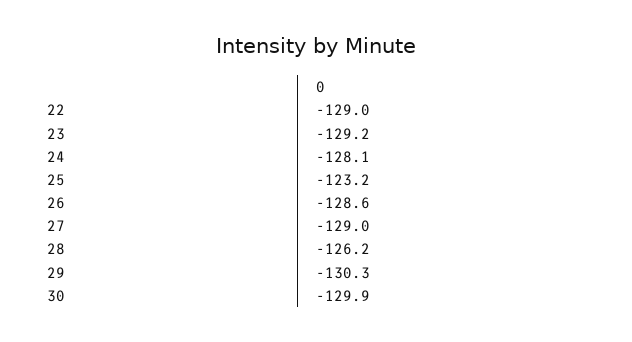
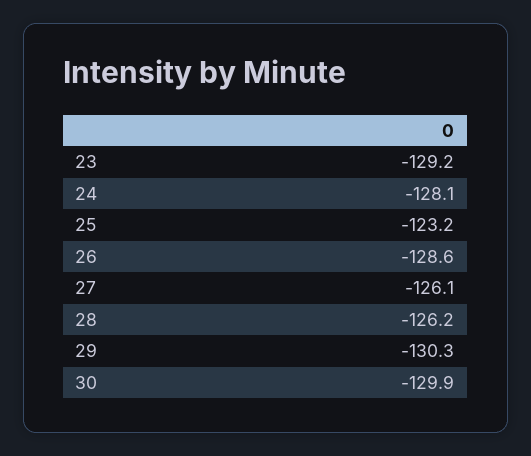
  {
-   "22": -129,
    "23": -129.2,
    "24": -128.1,
    "25": -123.2,
    "26": -128.6,
-   "27": -129,
+   "27": -126.1,
    "28": -126.2,
    "29": -130.3,
    "30": -129.9
  }

